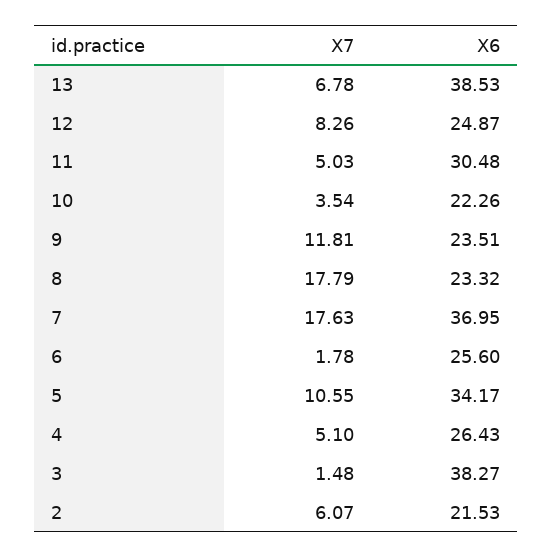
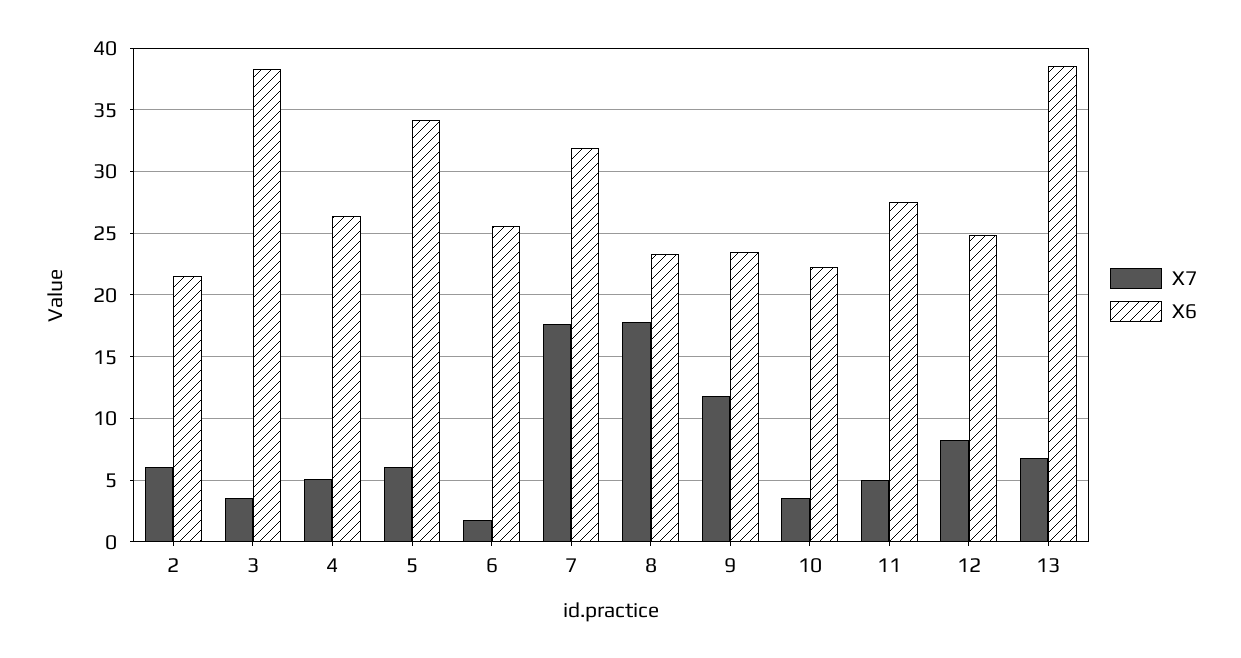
  {
    "X7": {
      "13": 6.78,
      "12": 8.26,
      "11": 5.03,
      "10": 3.54,
      "9": 11.81,
      "8": 17.79,
      "7": 17.63,
      "6": 1.78,
-     "5": 10.55,
+     "5": 6,
      "4": 5.1,
-     "3": 1.48,
+     "3": 3.5,
      "2": 6.07
    },
    "X6": {
      "13": 38.53,
      "12": 24.87,
-     "11": 30.48,
+     "11": 27.5,
      "10": 22.26,
      "9": 23.51,
      "8": 23.32,
-     "7": 36.95,
+     "7": 32,
      "6": 25.6,
      "5": 34.17,
      "4": 26.43,
      "3": 38.27,
      "2": 21.53
    }
  }

